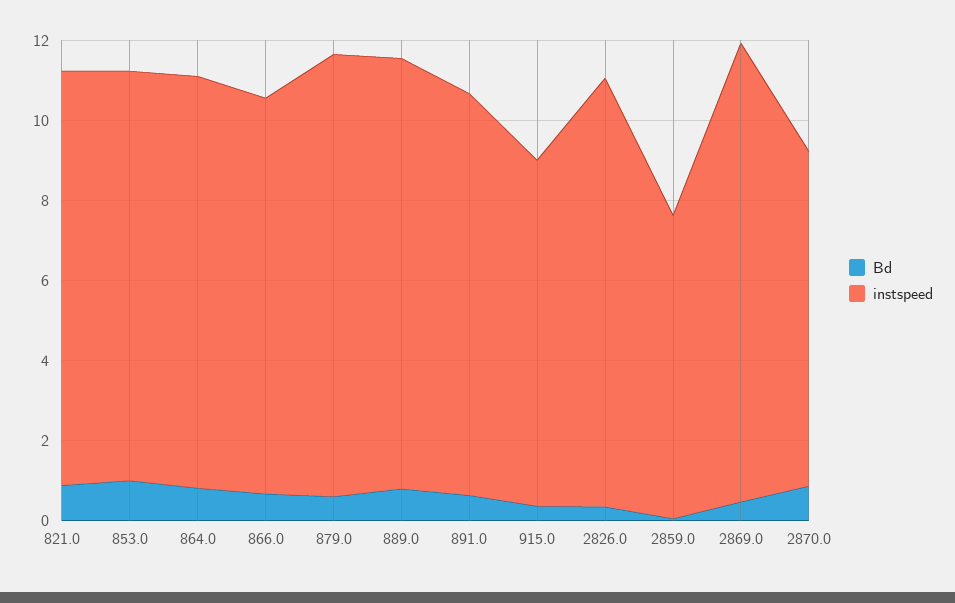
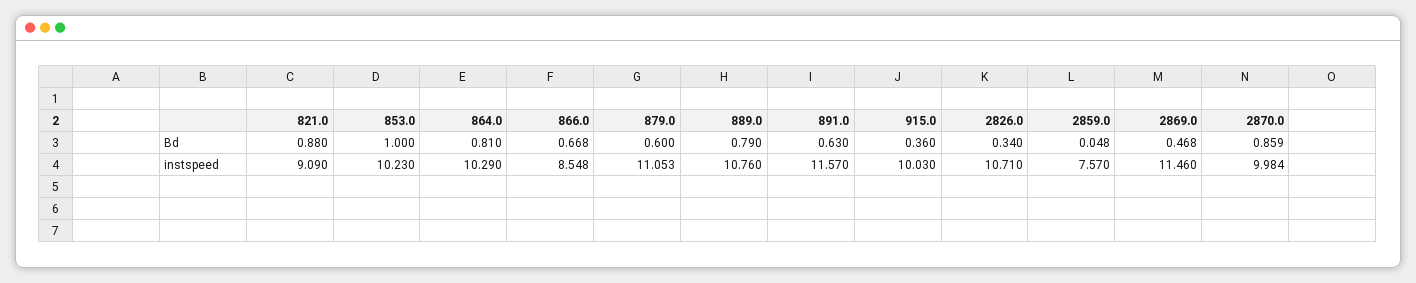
  {
    "Bd": {
      "821.0": 0.88,
      "853.0": 1,
      "864.0": 0.81,
      "866.0": 0.668,
      "879.0": 0.6,
      "889.0": 0.79,
      "891.0": 0.63,
      "915.0": 0.36,
      "2826.0": 0.34,
      "2859.0": 0.048,
      "2869.0": 0.468,
      "2870.0": 0.859
    },
    "instspeed": {
-     "821.0": 10.5,
+     "821.0": 9.09,
      "853.0": 10.23,
      "864.0": 10.29,
-     "866.0": 10,
+     "866.0": 8.548,
      "879.0": 11.053,
      "889.0": 10.76,
-     "891.0": 10,
+     "891.0": 11.57,
-     "915.0": 8.5,
+     "915.0": 10.03,
      "2826.0": 10.71,
      "2859.0": 7.57,
      "2869.0": 11.46,
-     "2870.0": 8.5
+     "2870.0": 9.984
    }
  }

